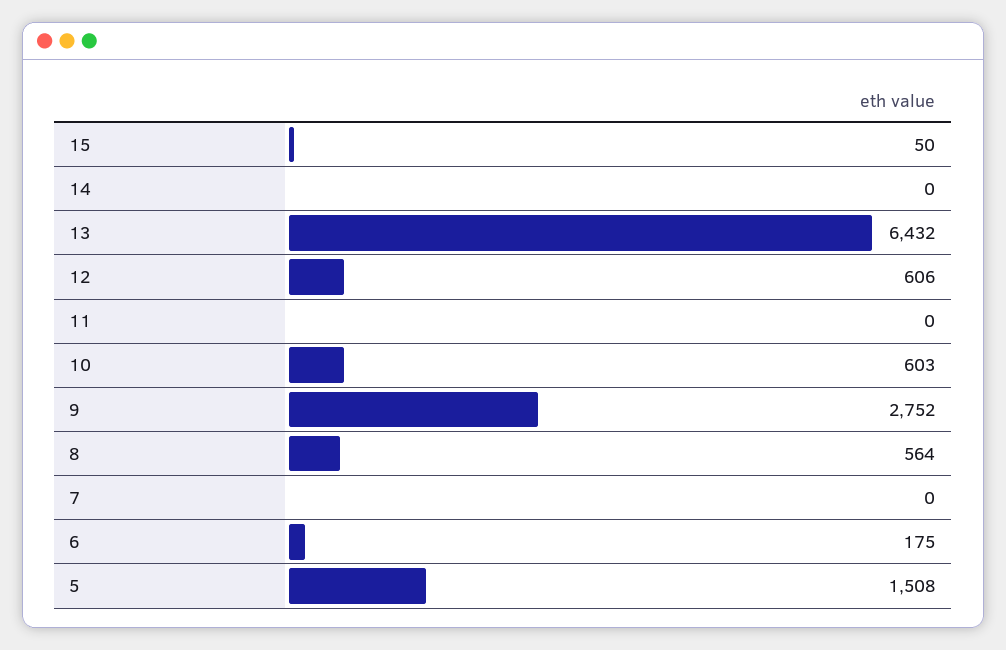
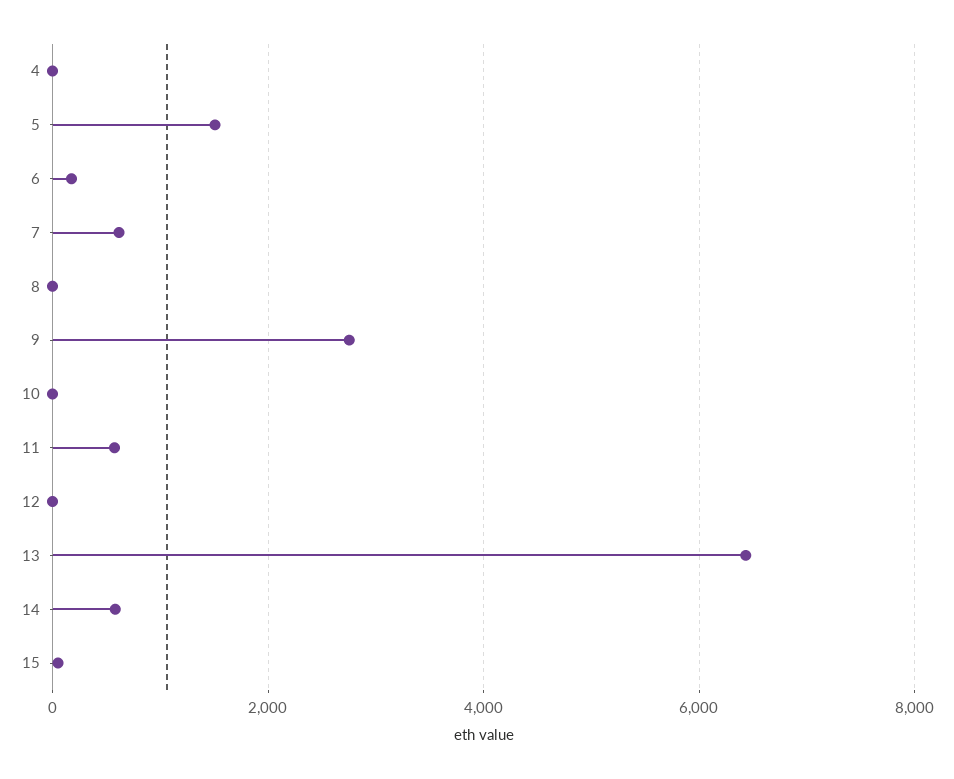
  {
    "15": 50,
-   "14": 0,
+   "14": 600,
    "13": 6432,
-   "12": 606,
+   "12": 0,
-   "11": 0,
+   "11": 600,
-   "10": 603,
+   "10": 0,
    "9": 2752,
-   "8": 564,
+   "8": 0,
-   "7": 0,
+   "7": 600,
    "6": 175,
-   "5": 1508
+   "5": 1508,
+   "4": 0
  }

